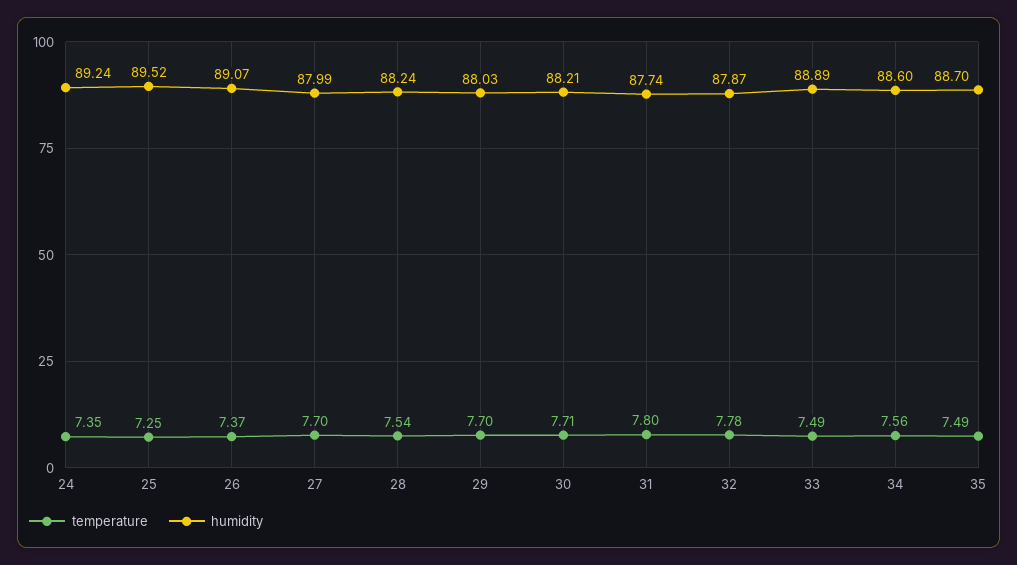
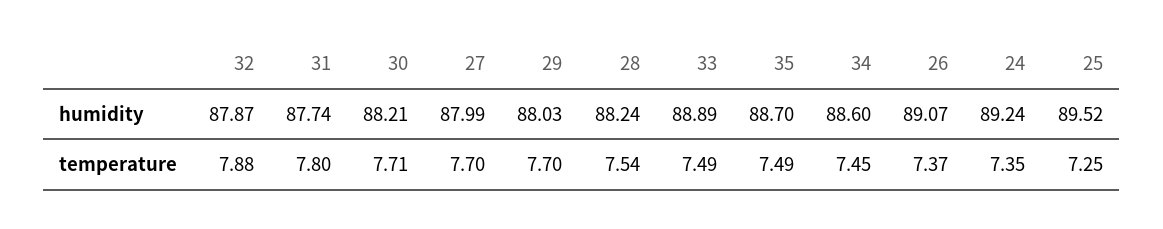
  {
    "temperature": {
      "24": 7.35,
      "25": 7.25,
      "26": 7.37,
      "27": 7.7,
      "28": 7.54,
      "29": 7.7,
      "30": 7.71,
      "31": 7.8,
-     "32": 7.78,
+     "32": 7.88,
      "33": 7.49,
-     "34": 7.56,
+     "34": 7.45,
      "35": 7.49
    },
    "humidity": {
      "24": 89.24,
      "25": 89.52,
      "26": 89.07,
      "27": 87.99,
      "28": 88.24,
      "29": 88.03,
      "30": 88.21,
      "31": 87.74,
      "32": 87.87,
      "33": 88.89,
      "34": 88.6,
      "35": 88.7
    }
  }

